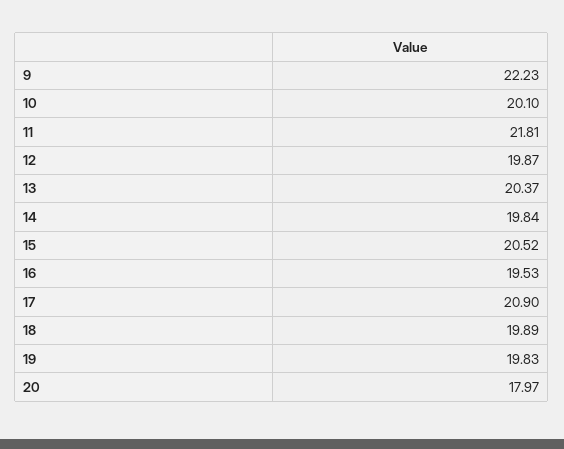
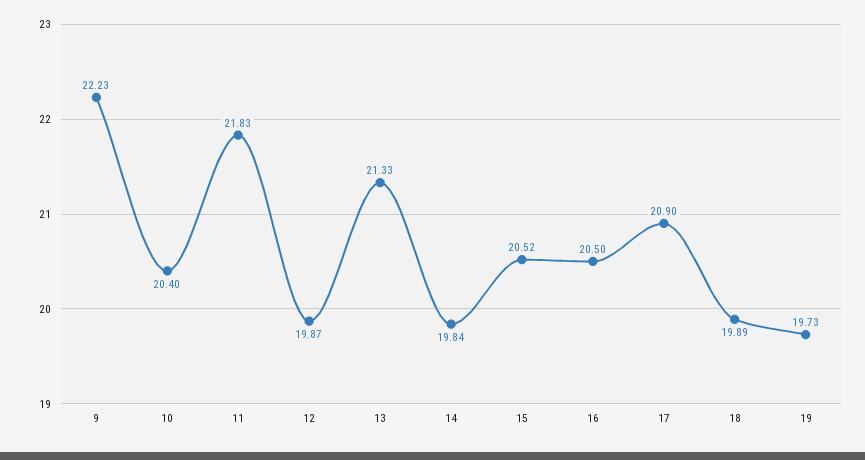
  {
    "9": 22.23,
-   "10": 20.1,
+   "10": 20.4,
-   "11": 21.81,
+   "11": 21.83,
    "12": 19.87,
-   "13": 20.37,
+   "13": 21.33,
    "14": 19.84,
    "15": 20.52,
-   "16": 19.53,
+   "16": 20.5,
    "17": 20.9,
    "18": 19.89,
-   "19": 19.83,
+   "19": 19.73
-   "20": 17.97
  }

